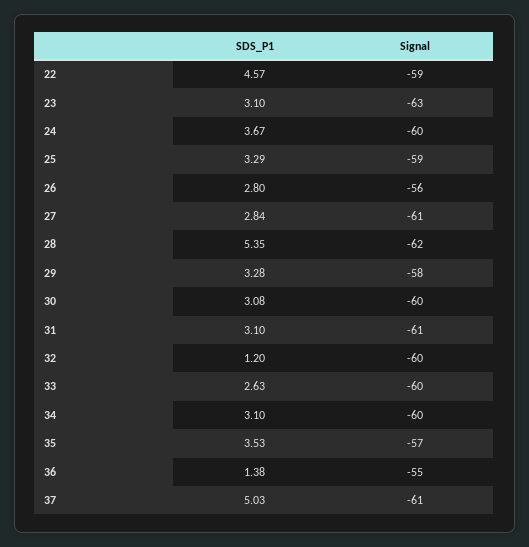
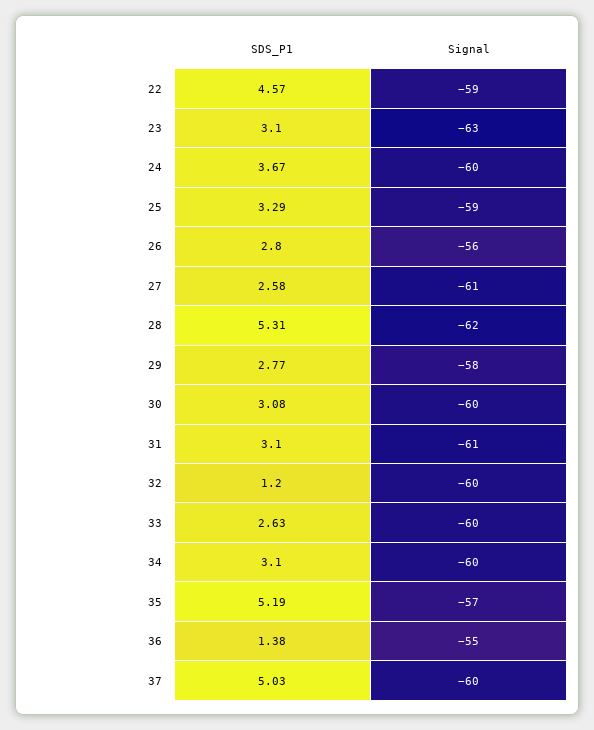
  {
    "SDS_P1": {
      "22": 4.57,
      "23": 3.1,
      "24": 3.67,
      "25": 3.29,
      "26": 2.8,
-     "27": 2.84,
+     "27": 2.58,
-     "28": 5.35,
+     "28": 5.31,
-     "29": 3.28,
+     "29": 2.77,
      "30": 3.08,
      "31": 3.1,
      "32": 1.2,
      "33": 2.63,
      "34": 3.1,
-     "35": 3.53,
+     "35": 5.19,
      "36": 1.38,
      "37": 5.03
    },
    "Signal": {
      "22": -59,
      "23": -63,
      "24": -60,
      "25": -59,
      "26": -56,
      "27": -61,
      "28": -62,
      "29": -58,
      "30": -60,
      "31": -61,
      "32": -60,
      "33": -60,
      "34": -60,
      "35": -57,
      "36": -55,
-     "37": -61
+     "37": -60
    }
  }

